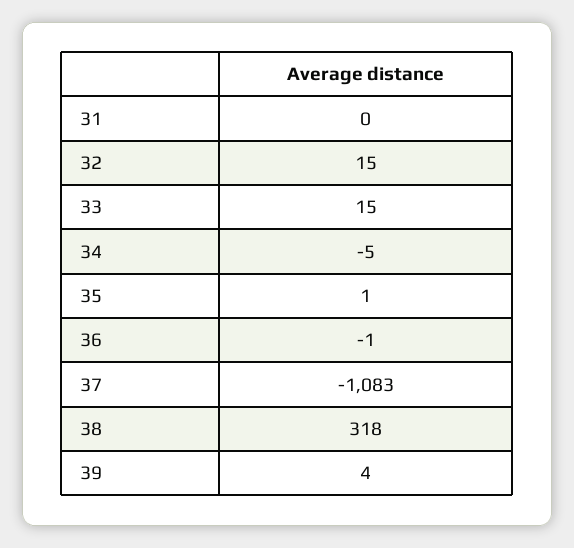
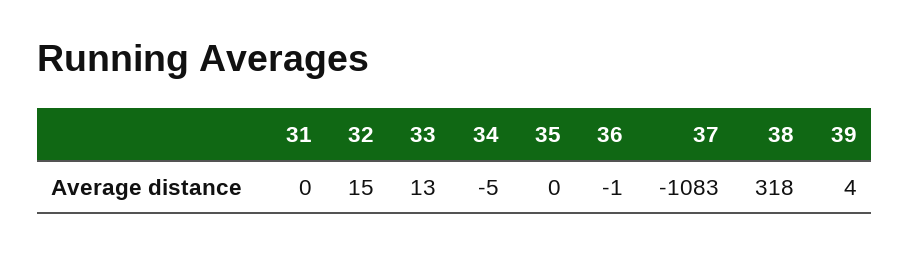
  {
    "31": 0,
    "32": 15,
-   "33": 15,
+   "33": 13,
    "34": -5,
-   "35": 1,
+   "35": 0,
    "36": -1,
    "37": -1083,
    "38": 318,
    "39": 4
  }

